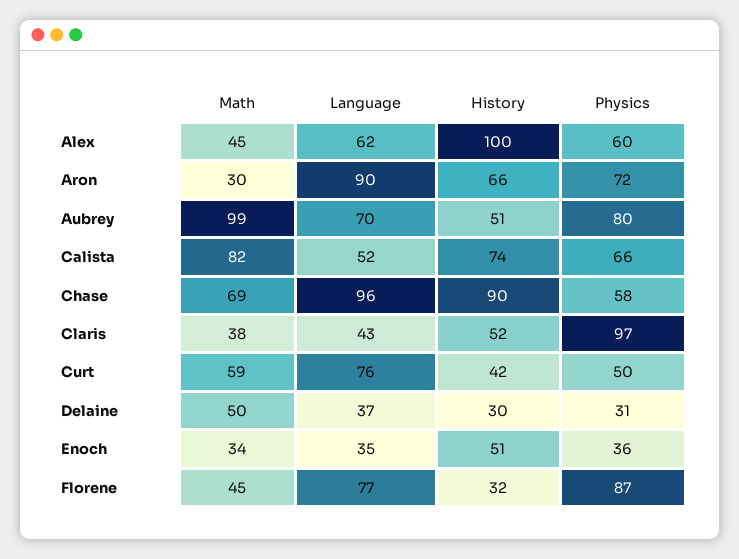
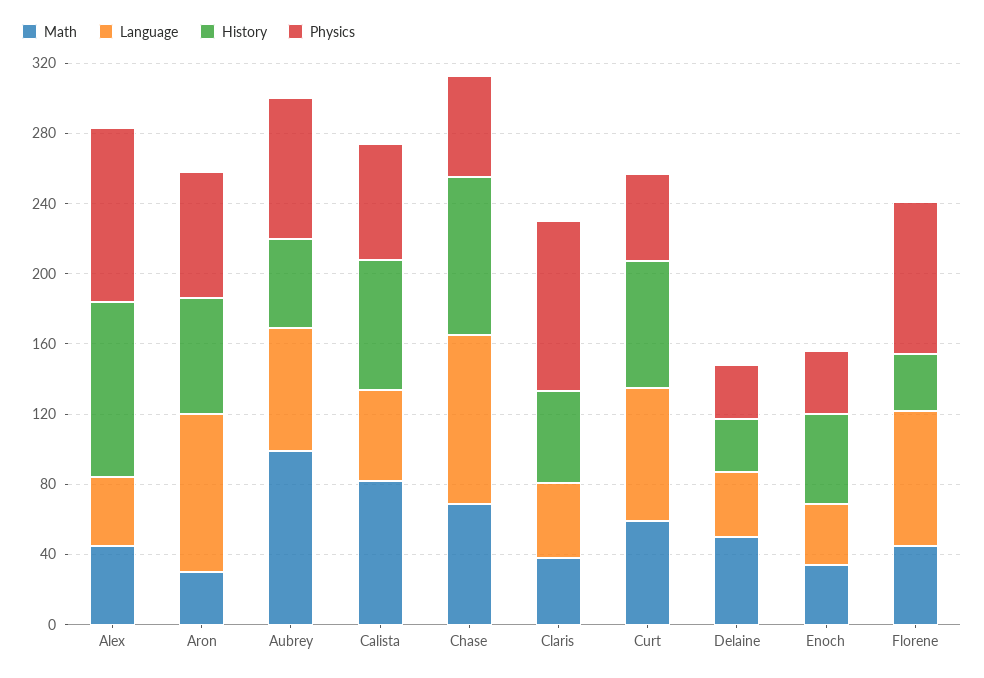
  {
    "Math": {
      "Alex": 45,
      "Aron": 30,
      "Aubrey": 99,
      "Calista": 82,
      "Chase": 69,
      "Claris": 38,
      "Curt": 59,
      "Delaine": 50,
      "Enoch": 34,
      "Florene": 45
    },
    "Language": {
-     "Alex": 62,
+     "Alex": 40,
      "Aron": 90,
      "Aubrey": 70,
      "Calista": 52,
      "Chase": 96,
      "Claris": 43,
      "Curt": 76,
      "Delaine": 37,
      "Enoch": 35,
      "Florene": 77
    },
    "History": {
      "Alex": 100,
      "Aron": 66,
      "Aubrey": 51,
      "Calista": 74,
      "Chase": 90,
      "Claris": 52,
-     "Curt": 42,
+     "Curt": 70,
      "Delaine": 30,
      "Enoch": 51,
      "Florene": 32
    },
    "Physics": {
-     "Alex": 60,
+     "Alex": 100,
      "Aron": 72,
      "Aubrey": 80,
      "Calista": 66,
      "Chase": 58,
      "Claris": 97,
      "Curt": 50,
      "Delaine": 31,
      "Enoch": 36,
      "Florene": 87
    }
  }

